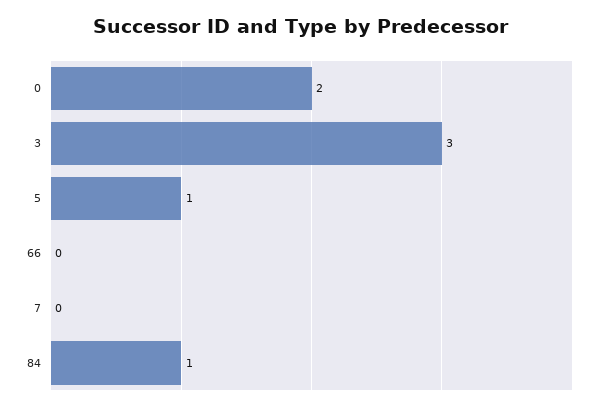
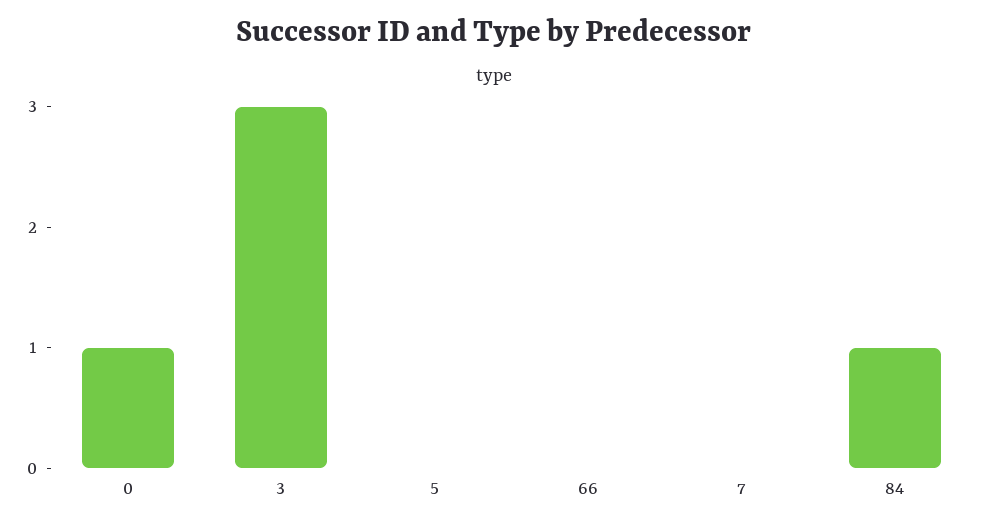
  {
-   "0": 2,
+   "0": 1,
    "3": 3,
-   "5": 1,
+   "5": 0,
    "66": 0,
    "7": 0,
    "84": 1
  }

